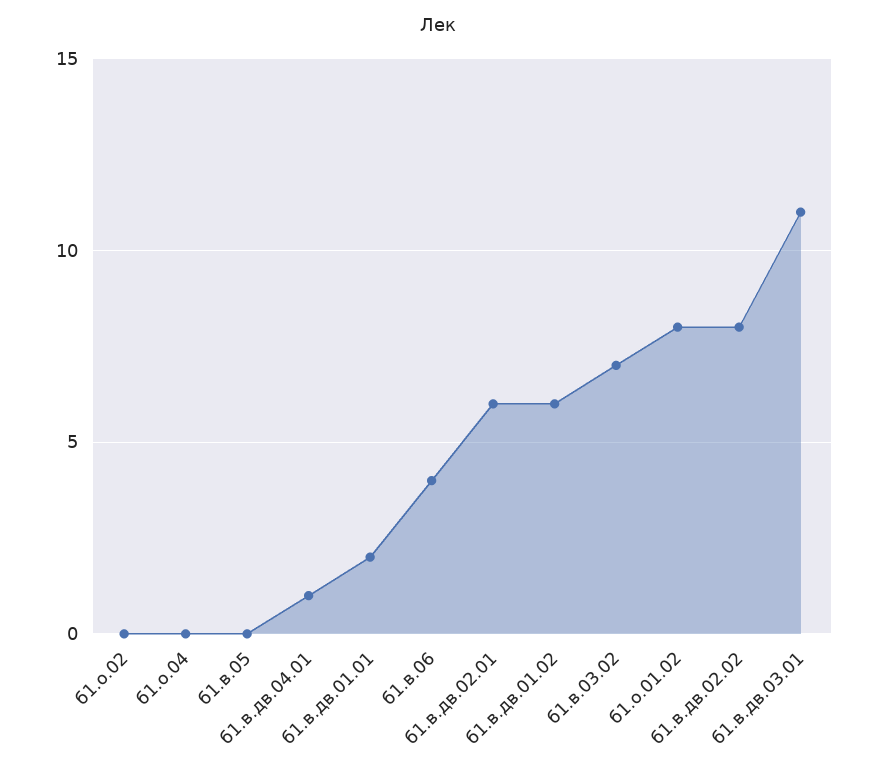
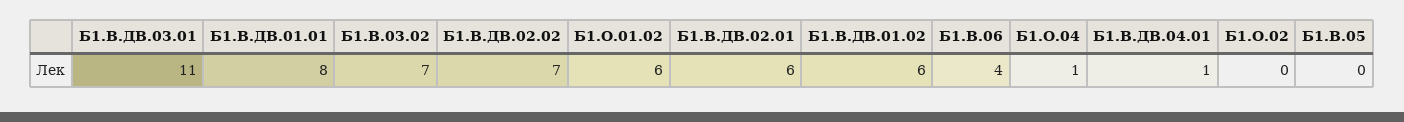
  {
    "б1.о.02": 0,
-   "б1.о.04": 0,
+   "б1.о.04": 1,
    "б1.в.05": 0,
    "б1.в.дв.04.01": 1,
-   "б1.в.дв.01.01": 2,
+   "б1.в.дв.01.01": 8,
    "б1.в.06": 4,
    "б1.в.дв.02.01": 6,
    "б1.в.дв.01.02": 6,
    "б1.в.03.02": 7,
-   "б1.о.01.02": 8,
+   "б1.о.01.02": 6,
-   "б1.в.дв.02.02": 8,
+   "б1.в.дв.02.02": 7,
    "б1.в.дв.03.01": 11
  }

